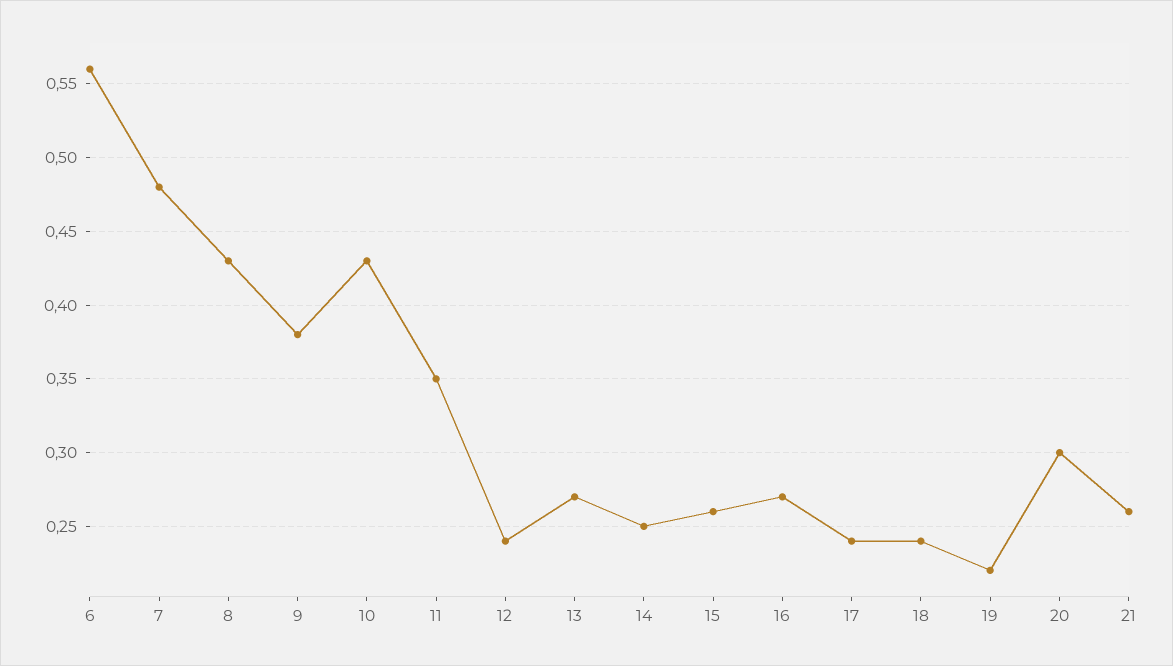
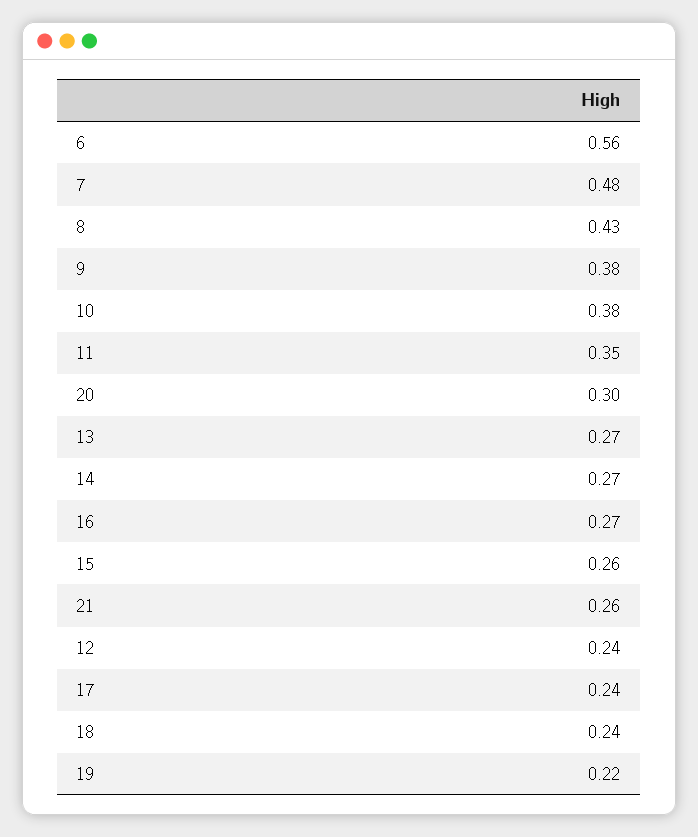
  {
    "6": 0.56,
    "7": 0.48,
    "8": 0.43,
    "9": 0.38,
-   "10": 0.43,
+   "10": 0.38,
    "11": 0.35,
    "12": 0.24,
    "13": 0.27,
-   "14": 0.25,
+   "14": 0.27,
    "15": 0.26,
    "16": 0.27,
    "17": 0.24,
    "18": 0.24,
    "19": 0.22,
    "20": 0.3,
    "21": 0.26
  }

